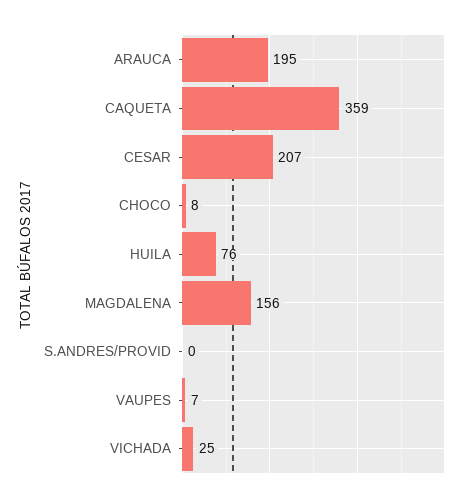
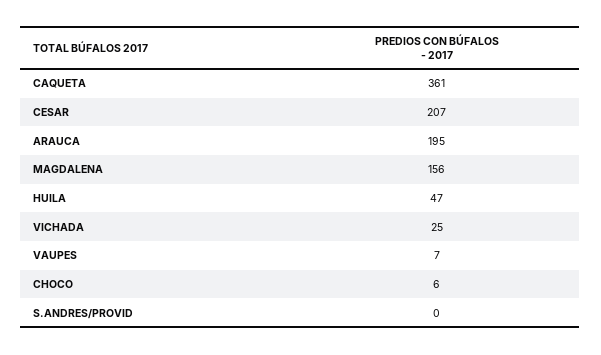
  {
    "ARAUCA": 195,
-   "CAQUETA": 359,
+   "CAQUETA": 361,
    "CESAR": 207,
-   "CHOCO": 8,
+   "CHOCO": 6,
-   "HUILA": 76,
+   "HUILA": 47,
    "MAGDALENA": 156,
    "S.ANDRES/PROVID": 0,
    "VAUPES": 7,
    "VICHADA": 25
  }

